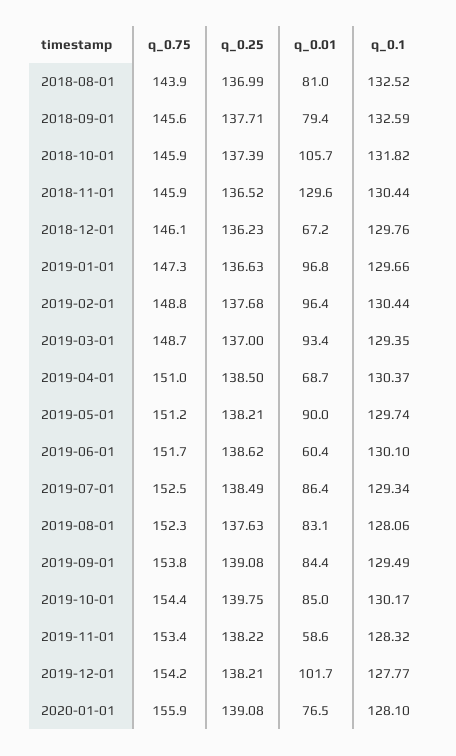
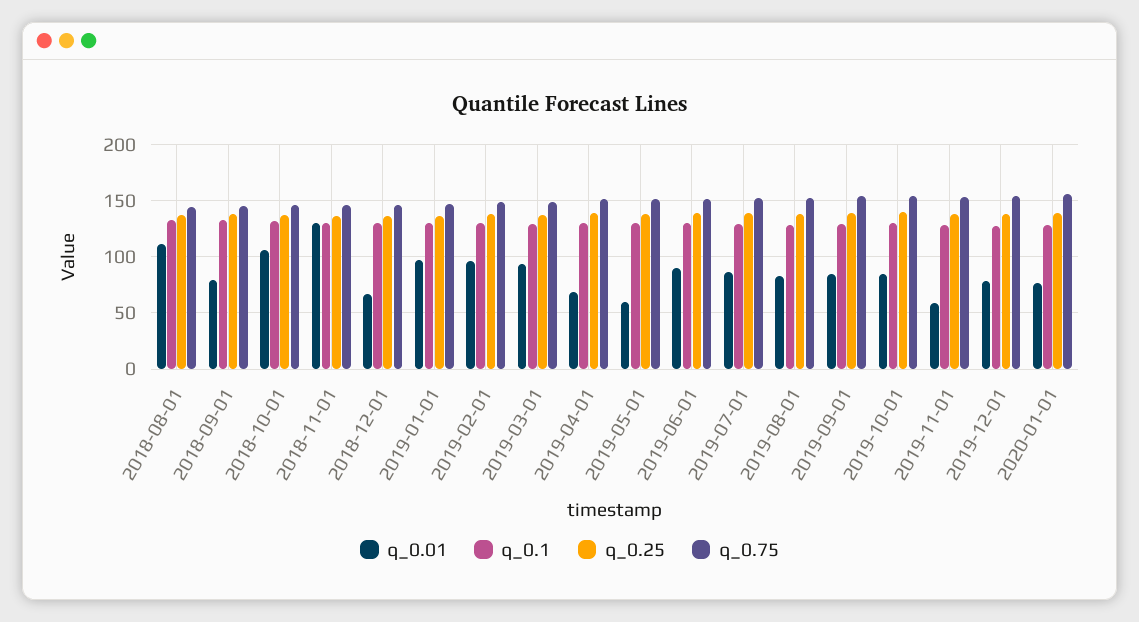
  {
    "q_0.75": {
      "2018-08-01": 143.9,
      "2018-09-01": 145.6,
      "2018-10-01": 145.9,
      "2018-11-01": 145.9,
      "2018-12-01": 146.1,
      "2019-01-01": 147.3,
      "2019-02-01": 148.8,
      "2019-03-01": 148.7,
      "2019-04-01": 151,
      "2019-05-01": 151.2,
      "2019-06-01": 151.7,
      "2019-07-01": 152.5,
      "2019-08-01": 152.3,
      "2019-09-01": 153.8,
      "2019-10-01": 154.4,
      "2019-11-01": 153.4,
      "2019-12-01": 154.2,
      "2020-01-01": 155.9
    },
    "q_0.25": {
      "2018-08-01": 136.99,
      "2018-09-01": 137.71,
      "2018-10-01": 137.39,
      "2018-11-01": 136.52,
      "2018-12-01": 136.23,
      "2019-01-01": 136.63,
      "2019-02-01": 137.68,
      "2019-03-01": 137,
      "2019-04-01": 138.5,
      "2019-05-01": 138.21,
      "2019-06-01": 138.62,
      "2019-07-01": 138.49,
      "2019-08-01": 137.63,
      "2019-09-01": 139.08,
      "2019-10-01": 139.75,
      "2019-11-01": 138.22,
      "2019-12-01": 138.21,
      "2020-01-01": 139.08
    },
    "q_0.01": {
-     "2018-08-01": 81,
+     "2018-08-01": 110,
      "2018-09-01": 79.4,
      "2018-10-01": 105.7,
      "2018-11-01": 129.6,
      "2018-12-01": 67.2,
      "2019-01-01": 96.8,
      "2019-02-01": 96.4,
      "2019-03-01": 93.4,
      "2019-04-01": 68.7,
-     "2019-05-01": 90,
+     "2019-05-01": 60,
-     "2019-06-01": 60.4,
+     "2019-06-01": 90,
      "2019-07-01": 86.4,
      "2019-08-01": 83.1,
      "2019-09-01": 84.4,
      "2019-10-01": 85,
      "2019-11-01": 58.6,
-     "2019-12-01": 101.7,
+     "2019-12-01": 80,
      "2020-01-01": 76.5
    },
    "q_0.1": {
      "2018-08-01": 132.52,
      "2018-09-01": 132.59,
      "2018-10-01": 131.82,
      "2018-11-01": 130.44,
      "2018-12-01": 129.76,
      "2019-01-01": 129.66,
      "2019-02-01": 130.44,
      "2019-03-01": 129.35,
      "2019-04-01": 130.37,
      "2019-05-01": 129.74,
      "2019-06-01": 130.1,
      "2019-07-01": 129.34,
      "2019-08-01": 128.06,
      "2019-09-01": 129.49,
      "2019-10-01": 130.17,
      "2019-11-01": 128.32,
      "2019-12-01": 127.77,
      "2020-01-01": 128.1
    }
  }

